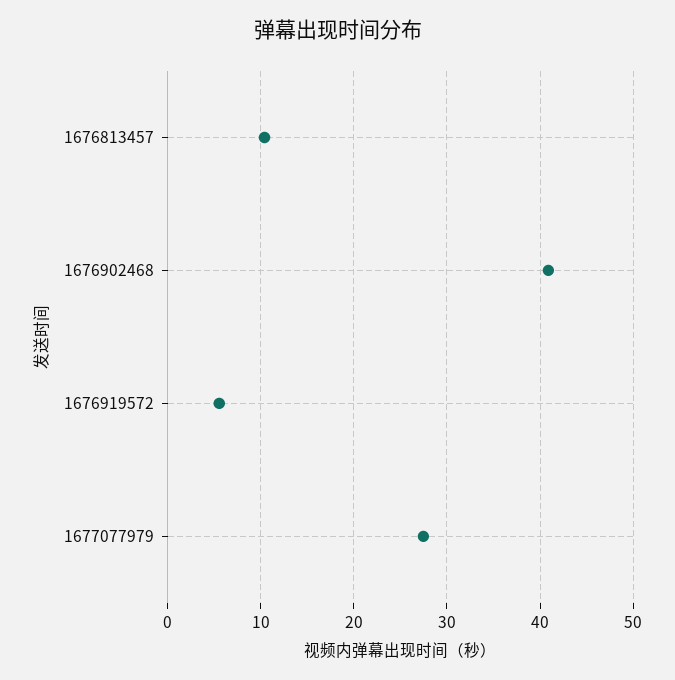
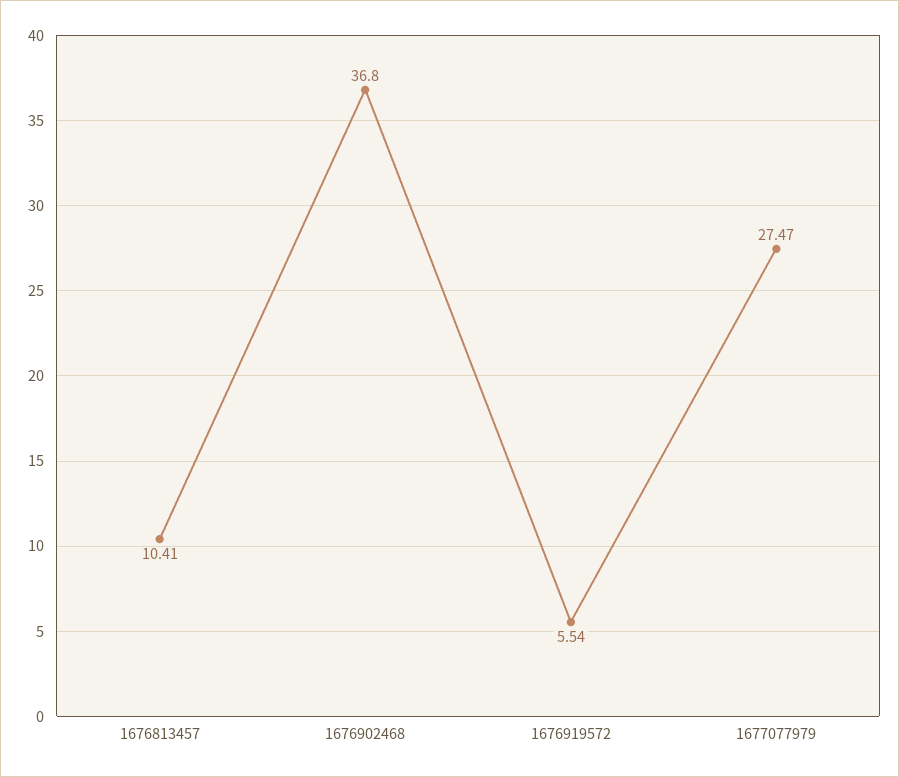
  {
    "1676813457": 10.41,
-   "1676902468": 41,
+   "1676902468": 36.8,
    "1676919572": 5.54,
    "1677077979": 27.47
  }

